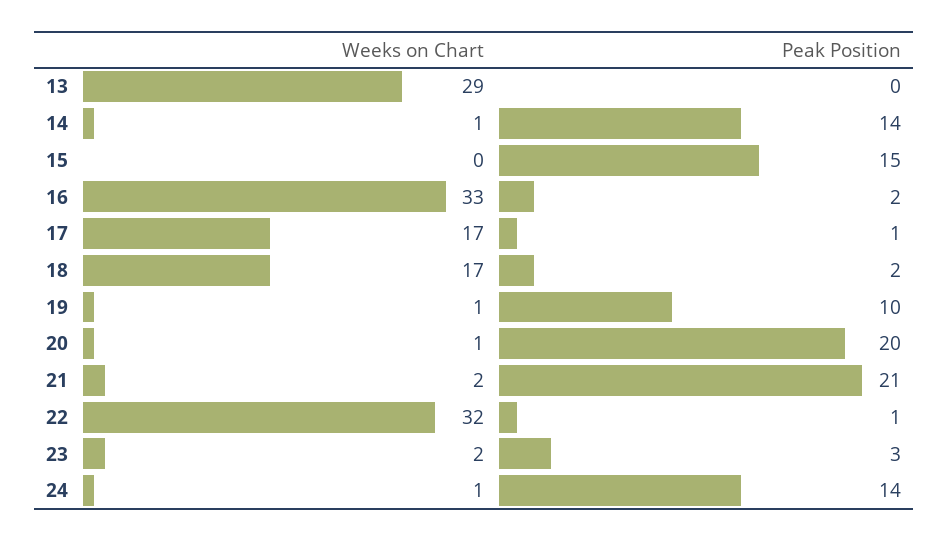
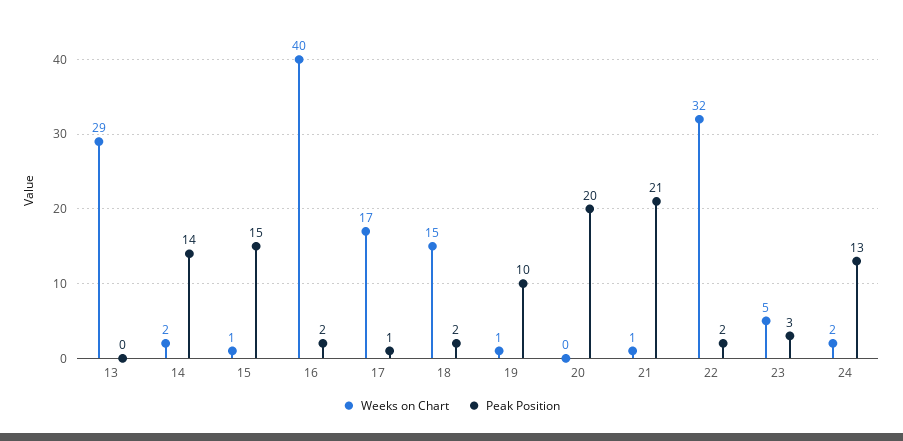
  {
    "Weeks on Chart": {
      "13": 29,
-     "14": 1,
+     "14": 2,
-     "15": 0,
+     "15": 1,
-     "16": 33,
+     "16": 40,
      "17": 17,
-     "18": 17,
+     "18": 15,
      "19": 1,
-     "20": 1,
+     "20": 0,
-     "21": 2,
+     "21": 1,
      "22": 32,
-     "23": 2,
+     "23": 5,
-     "24": 1
+     "24": 2
    },
    "Peak Position": {
      "13": 0,
      "14": 14,
      "15": 15,
      "16": 2,
      "17": 1,
      "18": 2,
      "19": 10,
      "20": 20,
      "21": 21,
-     "22": 1,
+     "22": 2,
      "23": 3,
-     "24": 14
+     "24": 13
    }
  }

